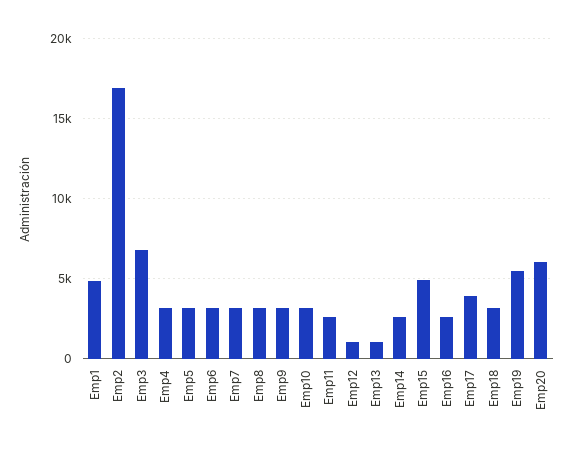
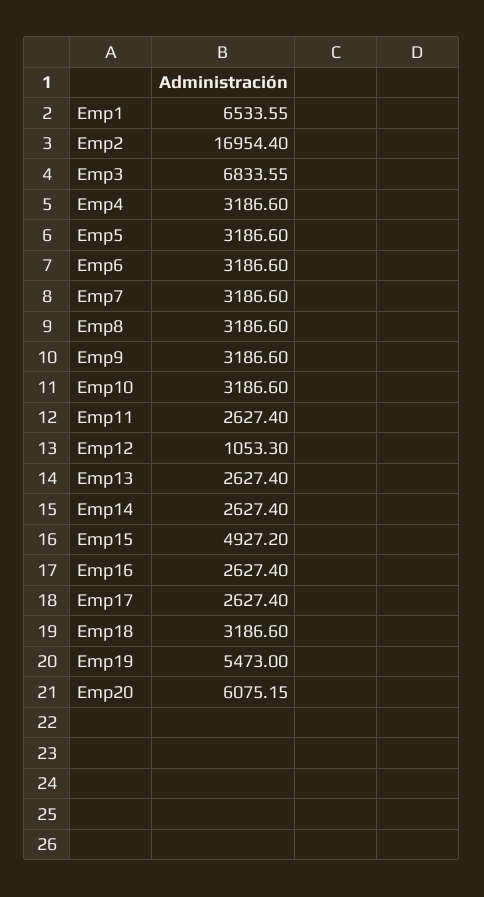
  {
-   "Emp1": 5000,
+   "Emp1": 6533.55,
    "Emp2": 16954.4,
    "Emp3": 6833.55,
    "Emp4": 3186.6,
    "Emp5": 3186.6,
    "Emp6": 3186.6,
    "Emp7": 3186.6,
    "Emp8": 3186.6,
    "Emp9": 3186.6,
    "Emp10": 3186.6,
    "Emp11": 2627.4,
    "Emp12": 1053.3,
-   "Emp13": 1000,
+   "Emp13": 2627.4,
    "Emp14": 2627.4,
    "Emp15": 4927.2,
    "Emp16": 2627.4,
-   "Emp17": 4000,
+   "Emp17": 2627.4,
    "Emp18": 3186.6,
    "Emp19": 5473,
    "Emp20": 6075.15
  }

